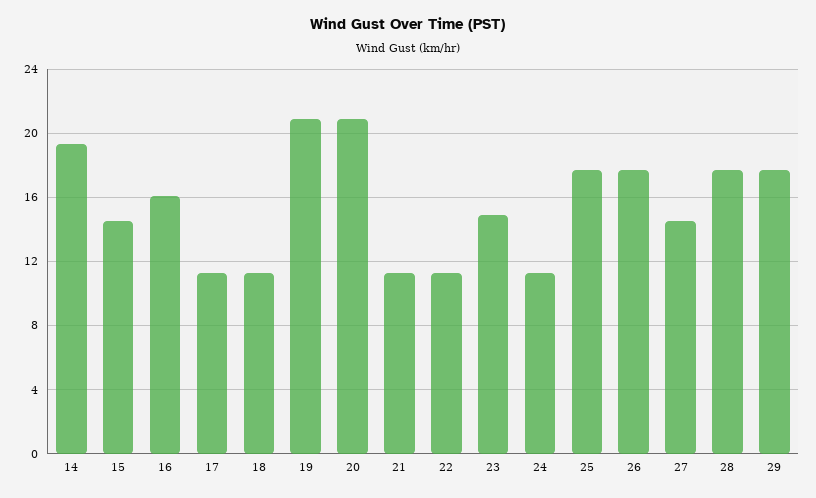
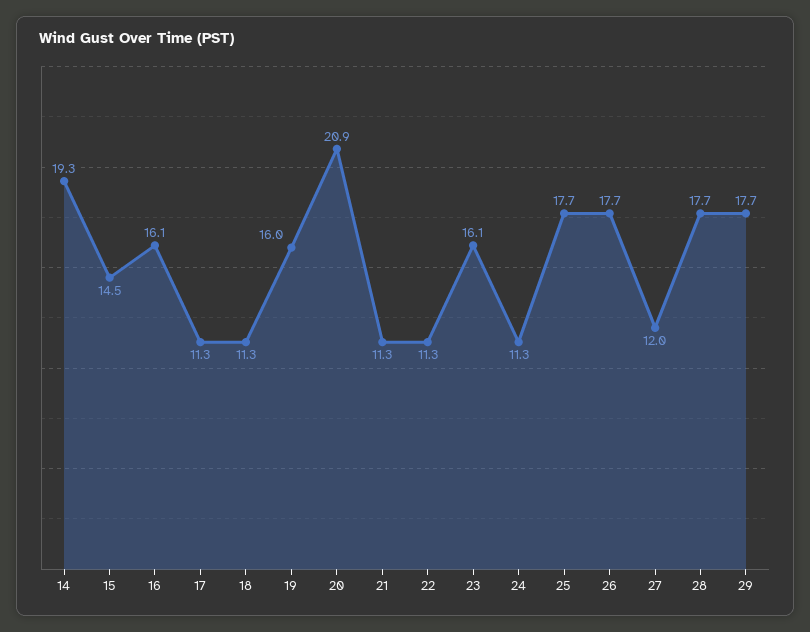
  {
    "14": 19.3,
    "15": 14.5,
    "16": 16.1,
    "17": 11.3,
    "18": 11.3,
-   "19": 21,
+   "19": 16,
    "20": 20.9,
    "21": 11.3,
    "22": 11.3,
-   "23": 15,
+   "23": 16.1,
    "24": 11.3,
    "25": 17.7,
    "26": 17.7,
-   "27": 14.5,
+   "27": 12,
    "28": 17.7,
    "29": 17.7
  }

